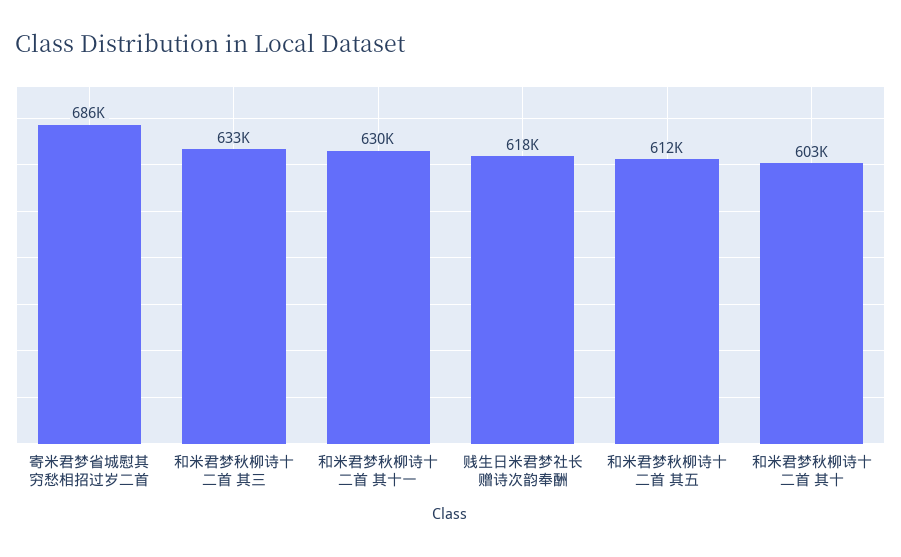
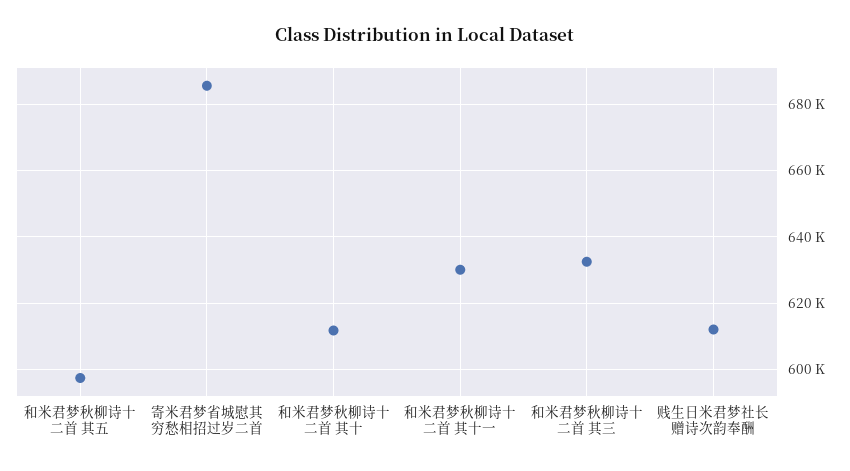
  {
    "寄米君梦省城慰其穷愁相招过岁二首": 686000,
    "和米君梦秋柳诗十二首 其三": 633000,
    "和米君梦秋柳诗十二首 其十一": 630000,
-   "贱生日米君梦社长赠诗次韵奉酬": 618000,
+   "贱生日米君梦社长赠诗次韵奉酬": 612000,
-   "和米君梦秋柳诗十二首 其五": 612000,
+   "和米君梦秋柳诗十二首 其五": 598000,
-   "和米君梦秋柳诗十二首 其十": 603000
+   "和米君梦秋柳诗十二首 其十": 612000
  }

